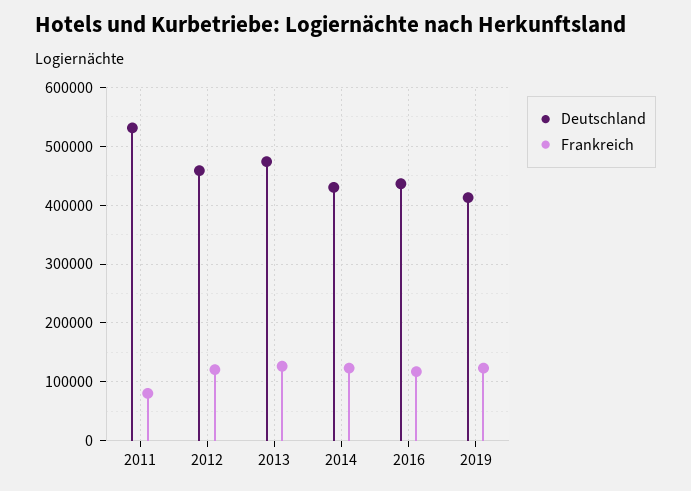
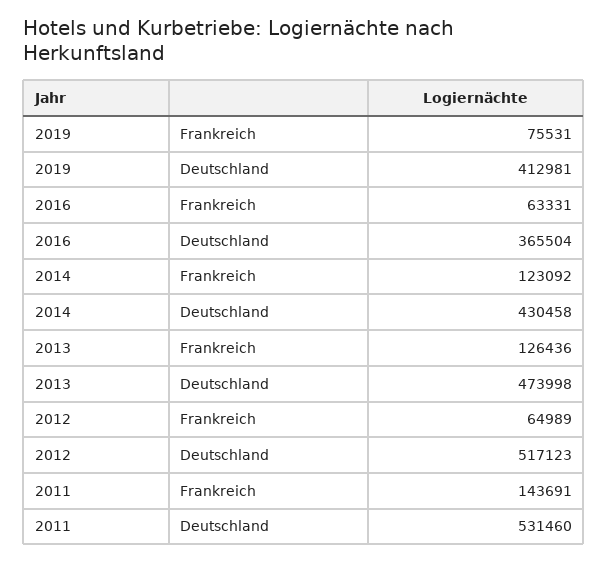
  {
    "Deutschland": {
      "2011": 531460,
-     "2012": 460000,
+     "2012": 517123,
      "2013": 473998,
      "2014": 430458,
-     "2016": 440000,
+     "2016": 365504,
      "2019": 412981
    },
    "Frankreich": {
-     "2011": 80000,
+     "2011": 143691,
-     "2012": 120000,
+     "2012": 64989,
      "2013": 126436,
      "2014": 123092,
-     "2016": 120000,
+     "2016": 63331,
-     "2019": 120000
+     "2019": 75531
    }
  }

